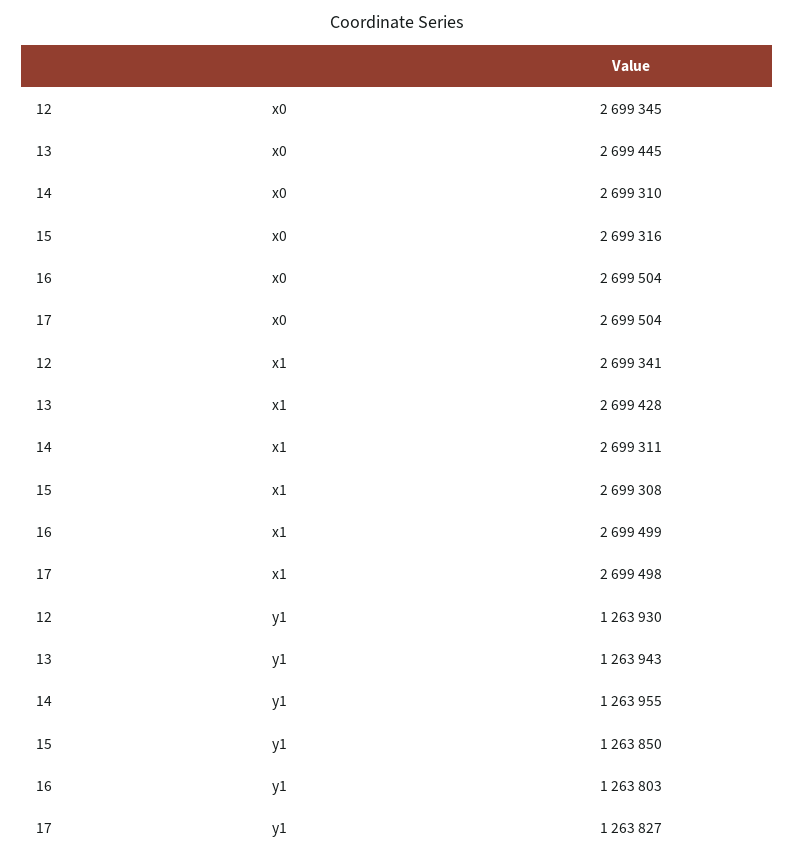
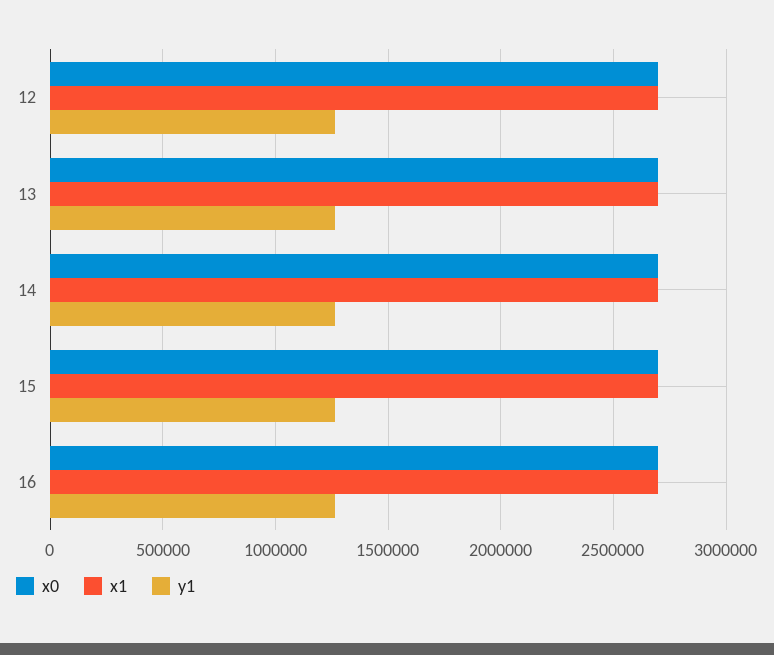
  {
    "x0": {
      "12": 2699345,
      "13": 2699445,
      "14": 2699310,
      "15": 2699316,
-     "16": 2699504,
+     "16": 2699504
-     "17": 2699504
    },
    "x1": {
      "12": 2699341,
      "13": 2699428,
      "14": 2699311,
      "15": 2699308,
-     "16": 2699499,
+     "16": 2699499
-     "17": 2699498
    },
    "y1": {
      "12": 1263930,
      "13": 1263943,
      "14": 1263955,
      "15": 1263850,
-     "16": 1263803,
+     "16": 1263803
-     "17": 1263827
    }
  }

